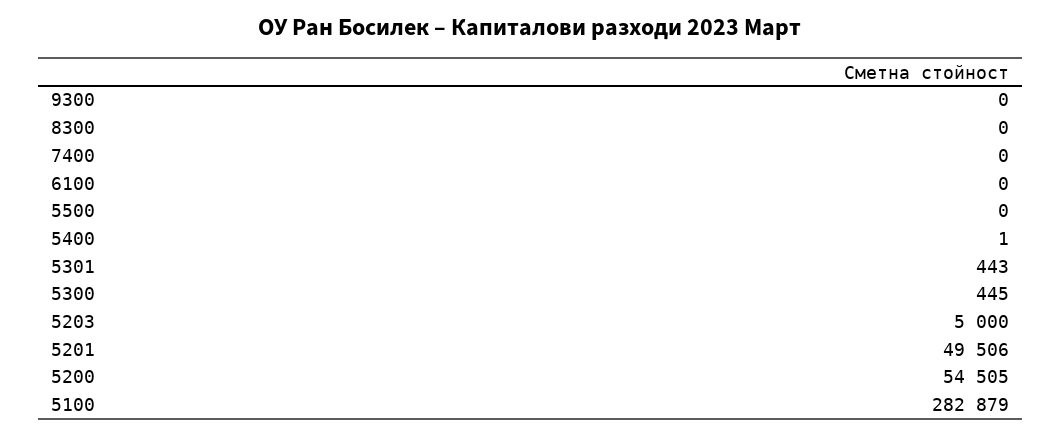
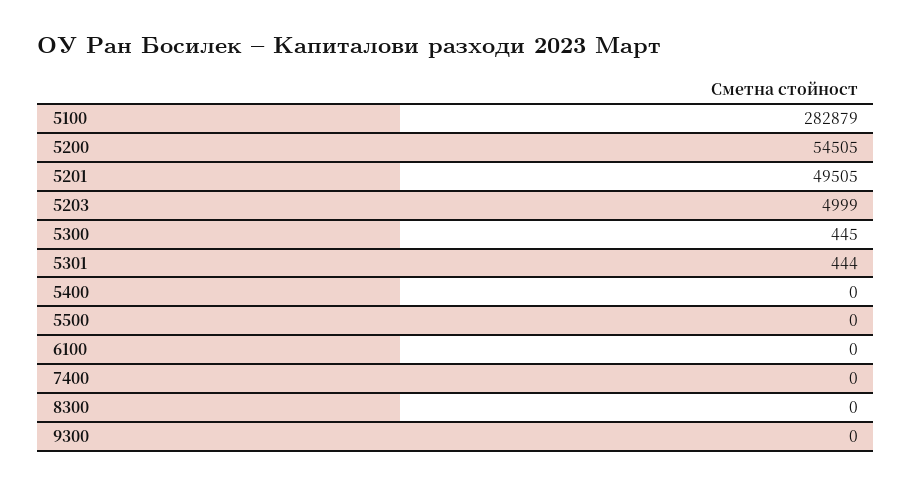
  {
    "9300": 0,
    "8300": 0,
    "7400": 0,
    "6100": 0,
    "5500": 0,
-   "5400": 1,
+   "5400": 0,
-   "5301": 443,
+   "5301": 444,
    "5300": 445,
-   "5203": 5000,
+   "5203": 4999,
-   "5201": 49506,
+   "5201": 49505,
    "5200": 54505,
    "5100": 282879
  }

